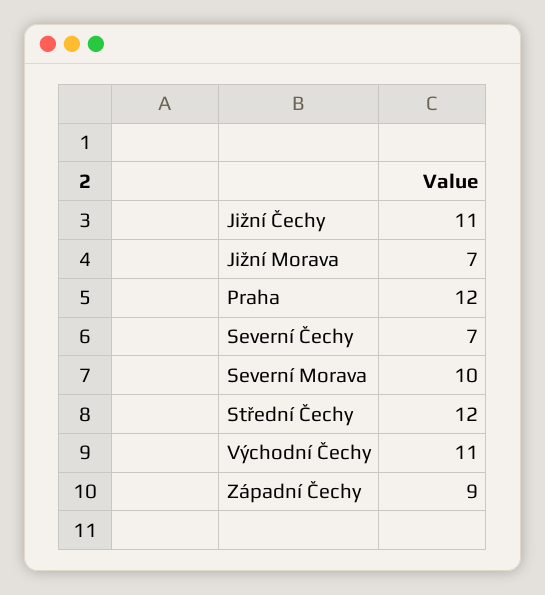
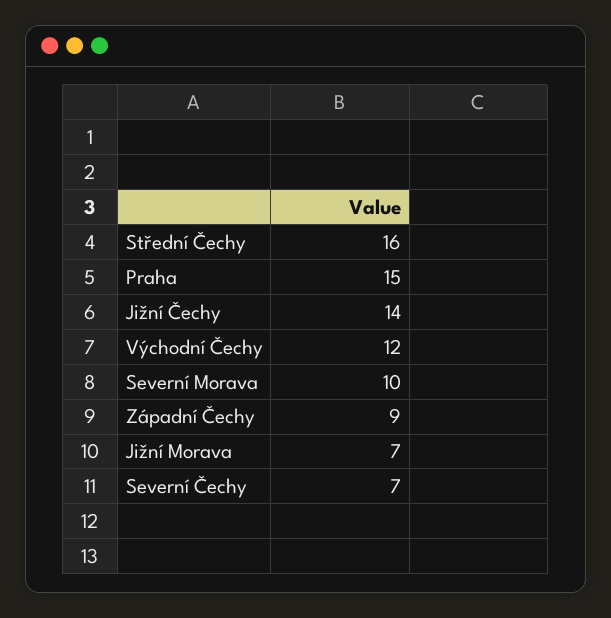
  {
-   "Jižní Čechy": 11,
+   "Jižní Čechy": 14,
    "Jižní Morava": 7,
-   "Praha": 12,
+   "Praha": 15,
    "Severní Čechy": 7,
    "Severní Morava": 10,
-   "Střední Čechy": 12,
+   "Střední Čechy": 16,
-   "Východní Čechy": 11,
+   "Východní Čechy": 12,
    "Západní Čechy": 9
  }

